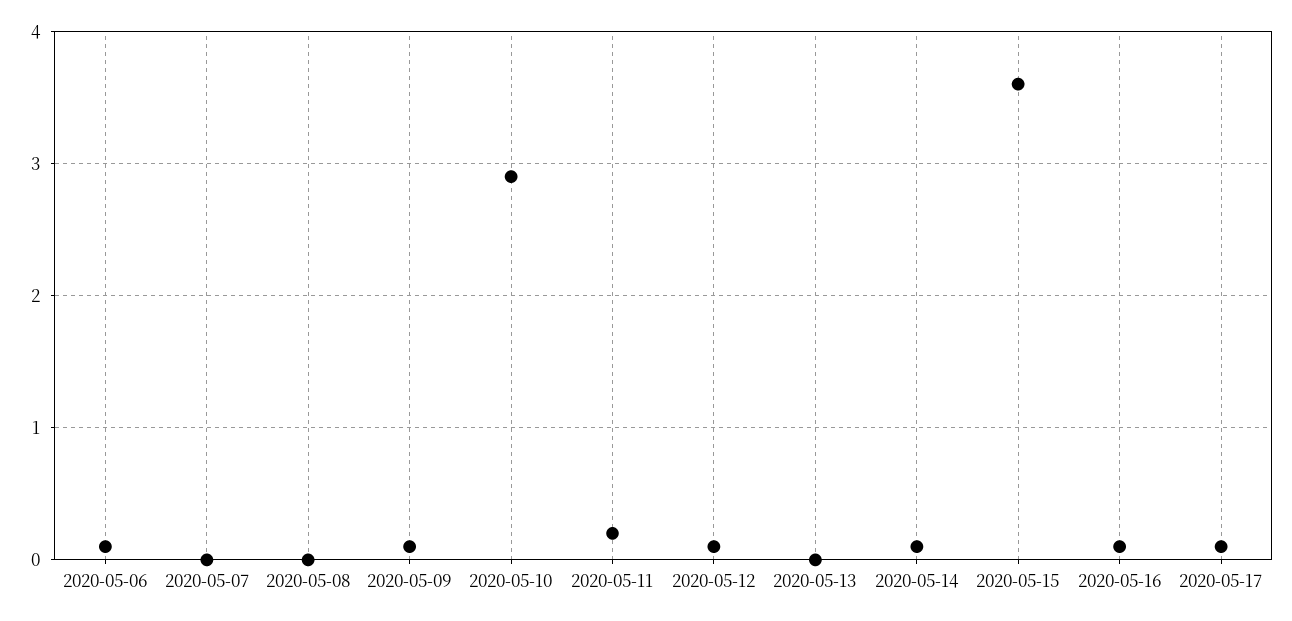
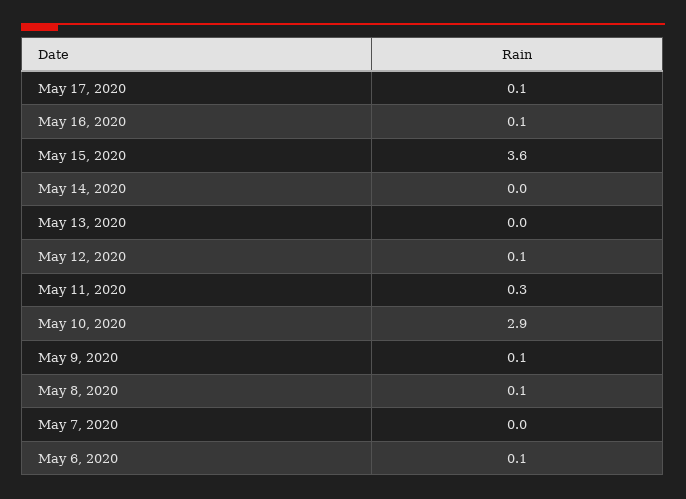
  {
    "2020-05-06": 0.1,
    "2020-05-07": 0,
-   "2020-05-08": 0,
+   "2020-05-08": 0.1,
    "2020-05-09": 0.1,
    "2020-05-10": 2.9,
-   "2020-05-11": 0.2,
+   "2020-05-11": 0.3,
    "2020-05-12": 0.1,
    "2020-05-13": 0,
-   "2020-05-14": 0.1,
+   "2020-05-14": 0,
    "2020-05-15": 3.6,
    "2020-05-16": 0.1,
    "2020-05-17": 0.1
  }

